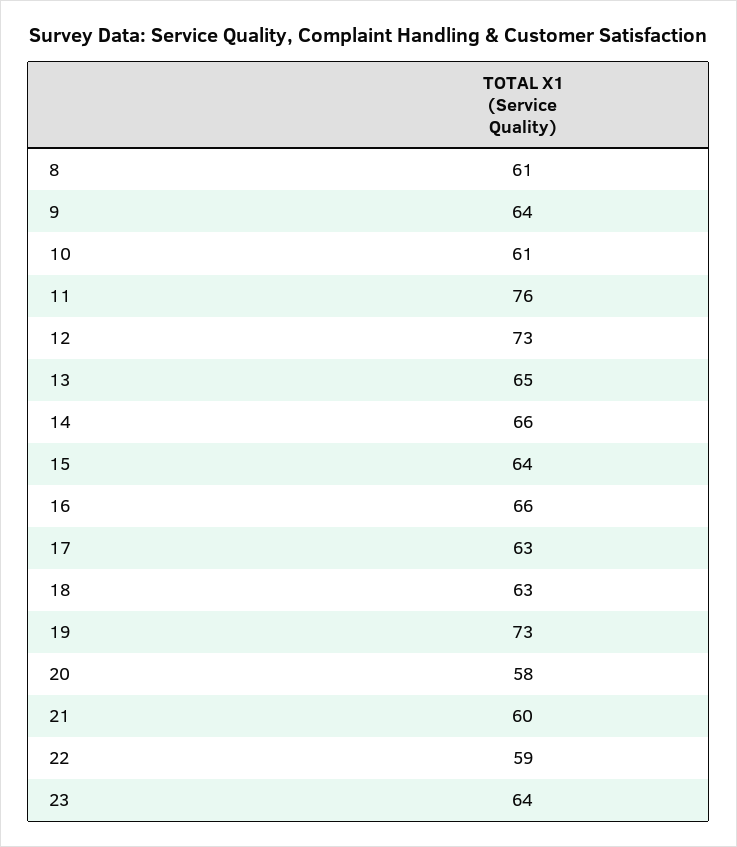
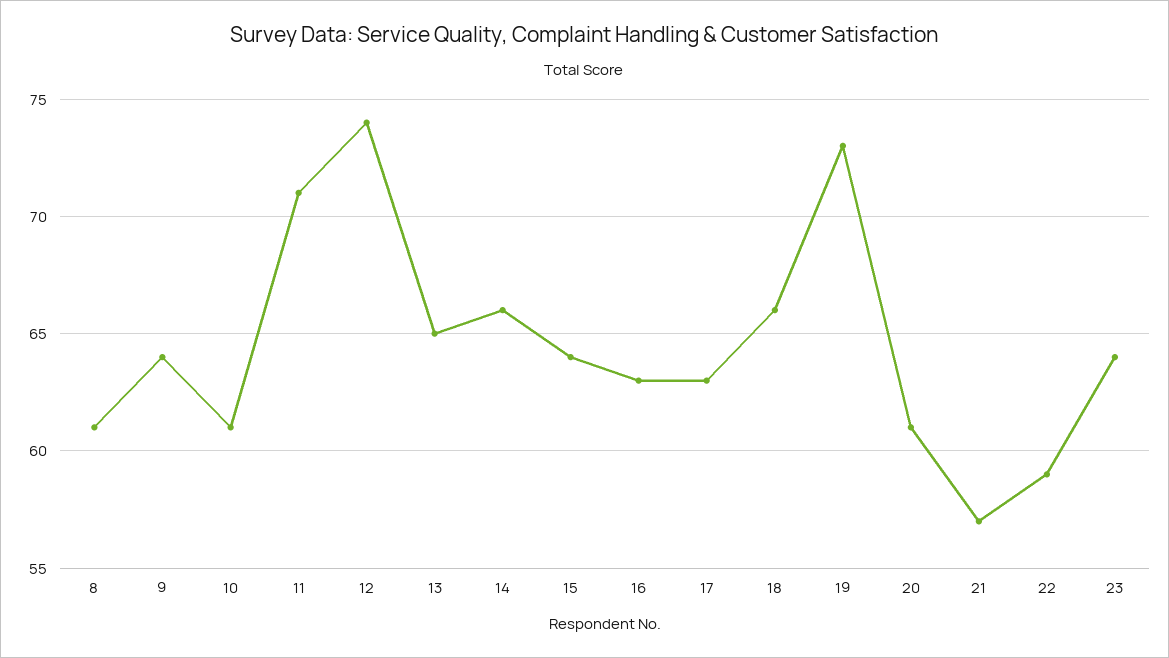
  {
    "8": 61,
    "9": 64,
    "10": 61,
-   "11": 76,
+   "11": 71,
-   "12": 73,
+   "12": 74,
    "13": 65,
    "14": 66,
    "15": 64,
-   "16": 66,
+   "16": 63,
    "17": 63,
-   "18": 63,
+   "18": 66,
    "19": 73,
-   "20": 58,
+   "20": 61,
-   "21": 60,
+   "21": 57,
    "22": 59,
    "23": 64
  }

